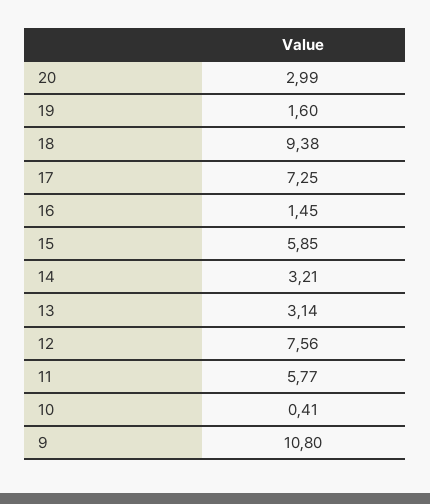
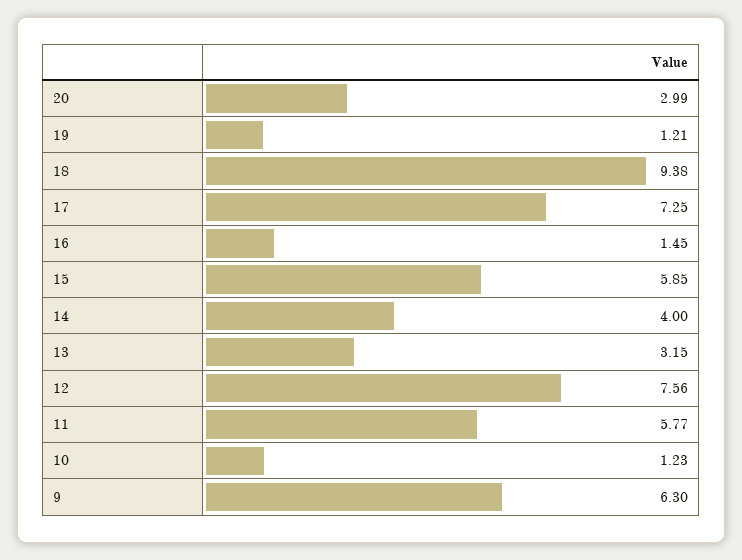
  {
    "20": 2.99,
-   "19": 1.6,
+   "19": 1.21,
    "18": 9.38,
    "17": 7.25,
    "16": 1.45,
    "15": 5.85,
-   "14": 3.21,
+   "14": 4,
-   "13": 3.14,
+   "13": 3.15,
    "12": 7.56,
    "11": 5.77,
-   "10": 0.41,
+   "10": 1.23,
-   "9": 10.8
+   "9": 6.3
  }

